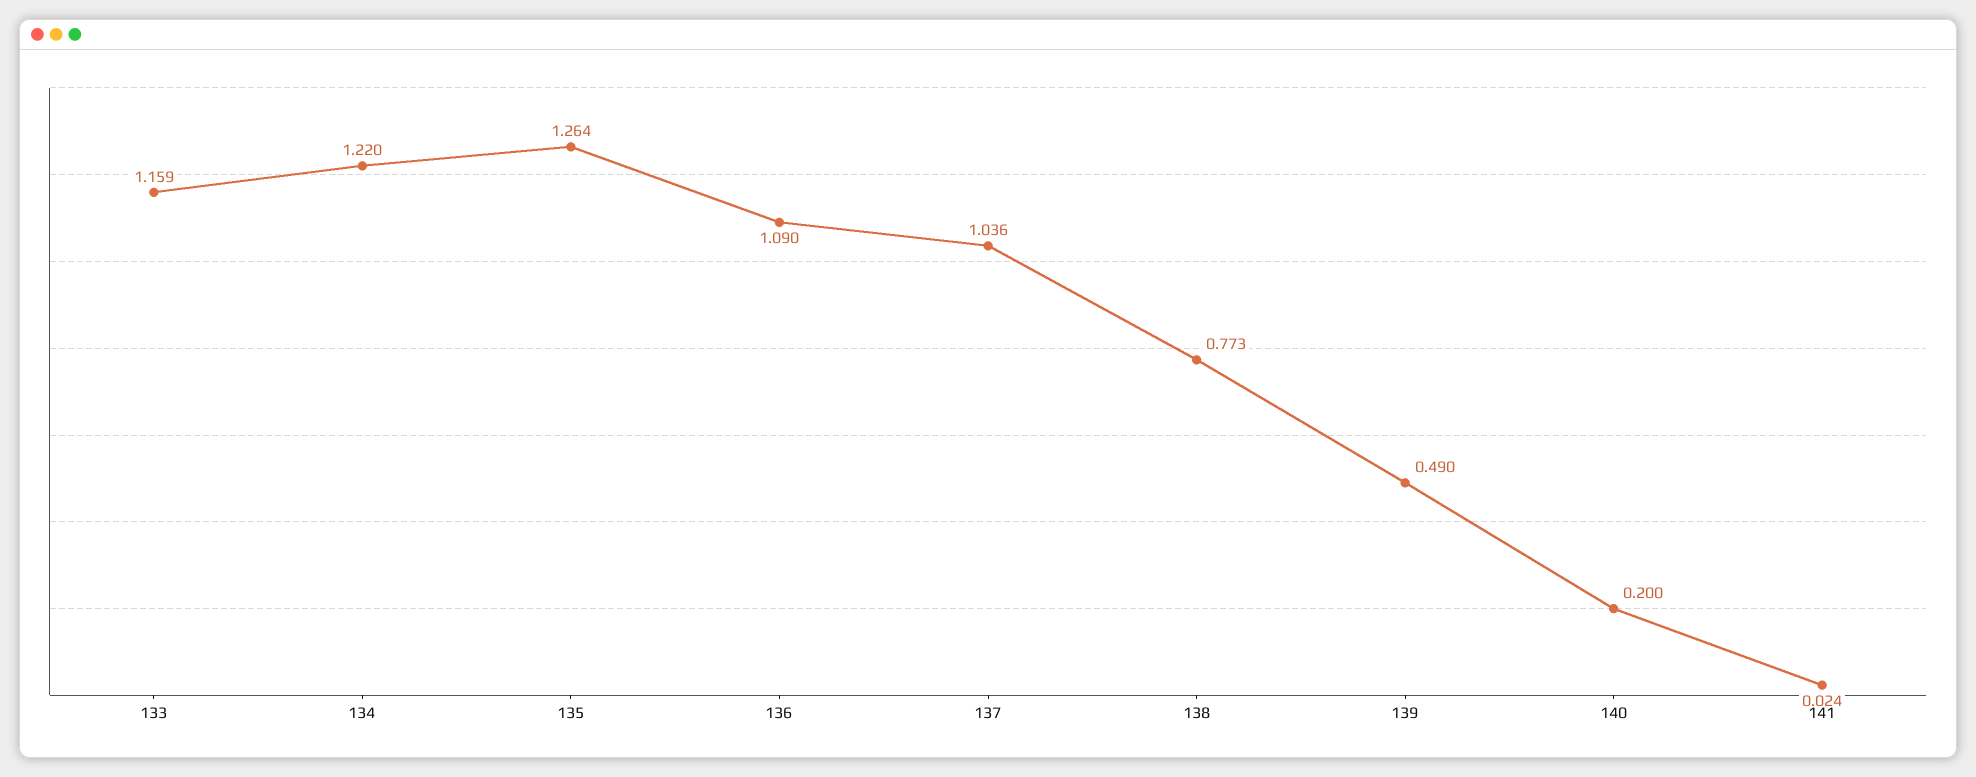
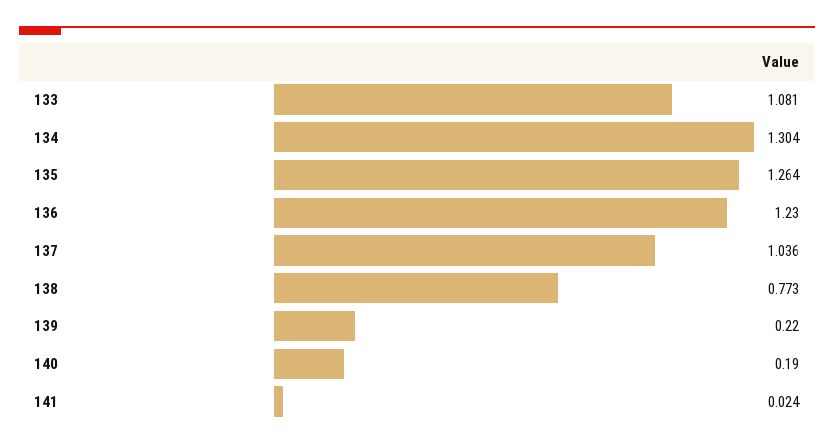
  {
-   "133": 1.159,
+   "133": 1.081,
-   "134": 1.22,
+   "134": 1.304,
    "135": 1.264,
-   "136": 1.09,
+   "136": 1.23,
    "137": 1.036,
    "138": 0.773,
-   "139": 0.49,
+   "139": 0.22,
-   "140": 0.2,
+   "140": 0.19,
    "141": 0.024
  }

